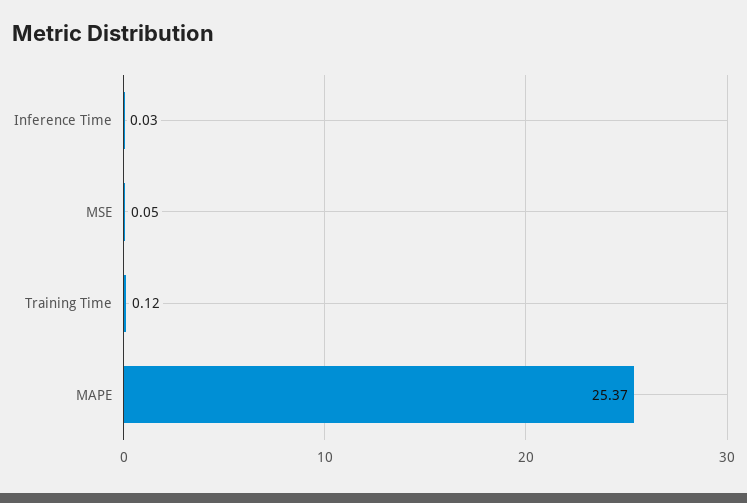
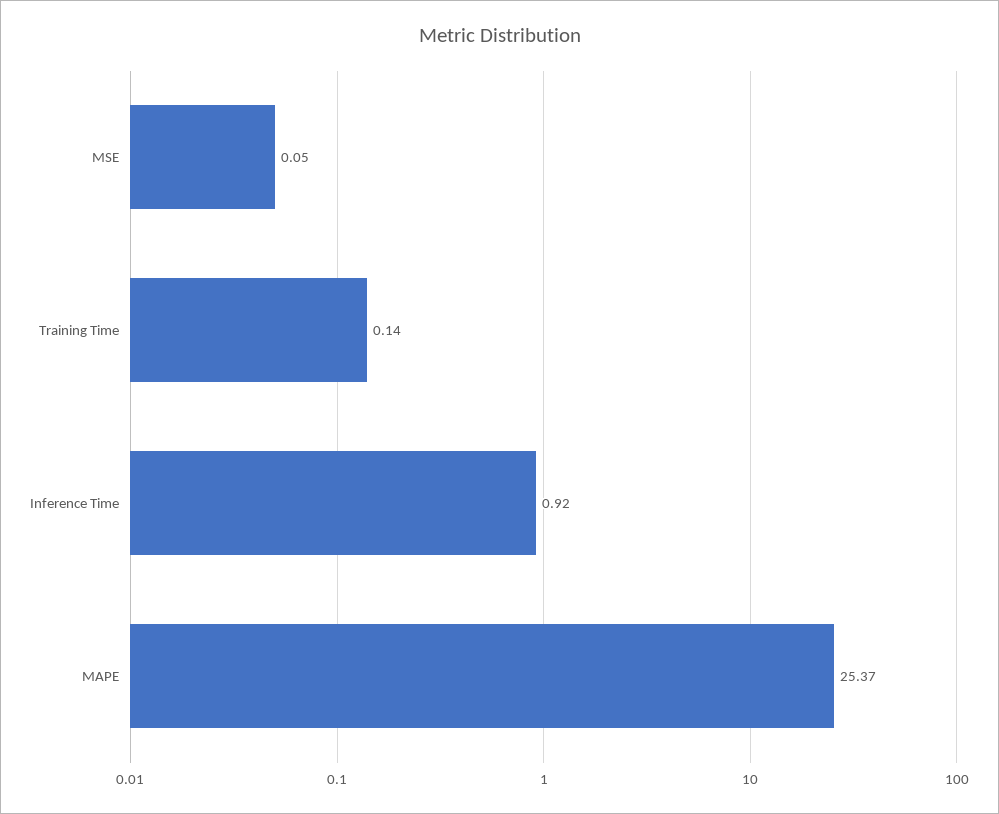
  {
-   "Inference Time": 0.03,
+   "Inference Time": 0.92,
    "MSE": 0.05,
-   "Training Time": 0.12,
+   "Training Time": 0.14,
    "MAPE": 25.37
  }

